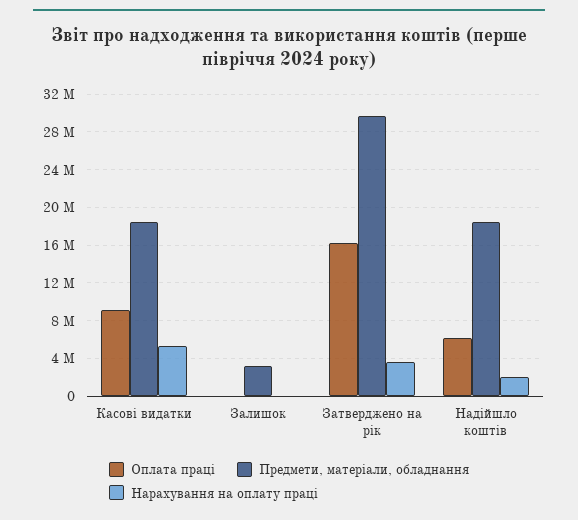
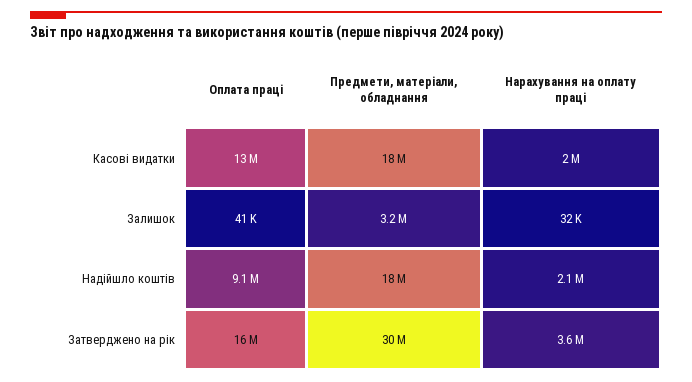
  {
    "Оплата праці": {
-     "Касові видатки": 9000000,
+     "Касові видатки": 13000000,
      "Залишок": 41000,
      "Затверджено на рік": 16000000,
-     "Надійшло коштів": 6000000
+     "Надійшло коштів": 9100000
    },
    "Предмети, матеріали, обладнання": {
      "Касові видатки": 18000000,
      "Залишок": 3200000,
      "Затверджено на рік": 30000000,
      "Надійшло коштів": 18000000
    },
    "Нарахування на оплату праці": {
-     "Касові видатки": 5000000,
+     "Касові видатки": 2000000,
      "Залишок": 32000,
      "Затверджено на рік": 3600000,
      "Надійшло коштів": 2100000
    }
  }

